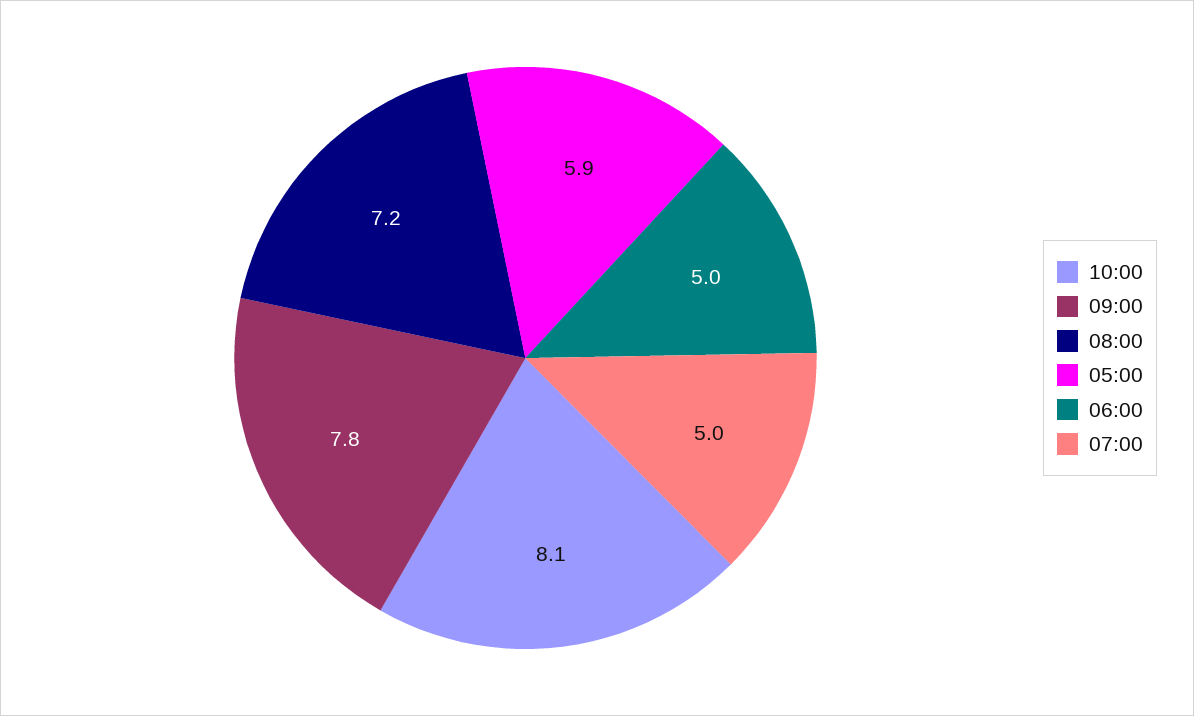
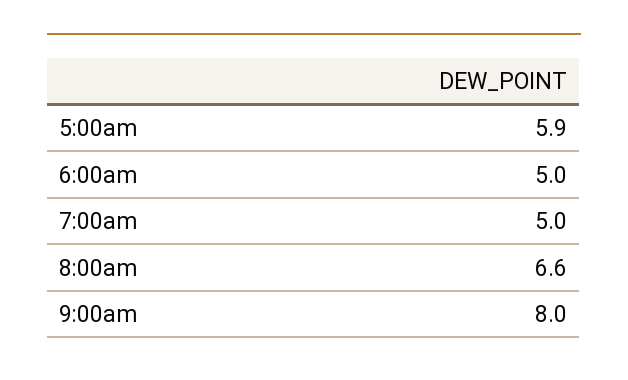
  {
-   "10:00": 8.1,
-   "09:00": 7.8,
+   "09:00": 8,
-   "08:00": 7.2,
+   "08:00": 6.6,
    "05:00": 5.9,
    "06:00": 5,
    "07:00": 5
  }

